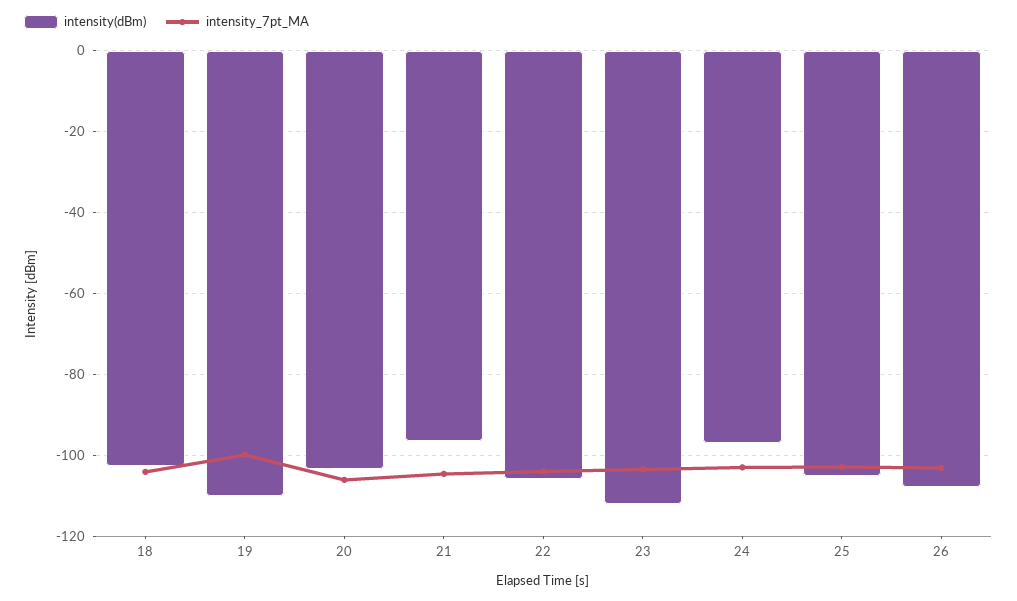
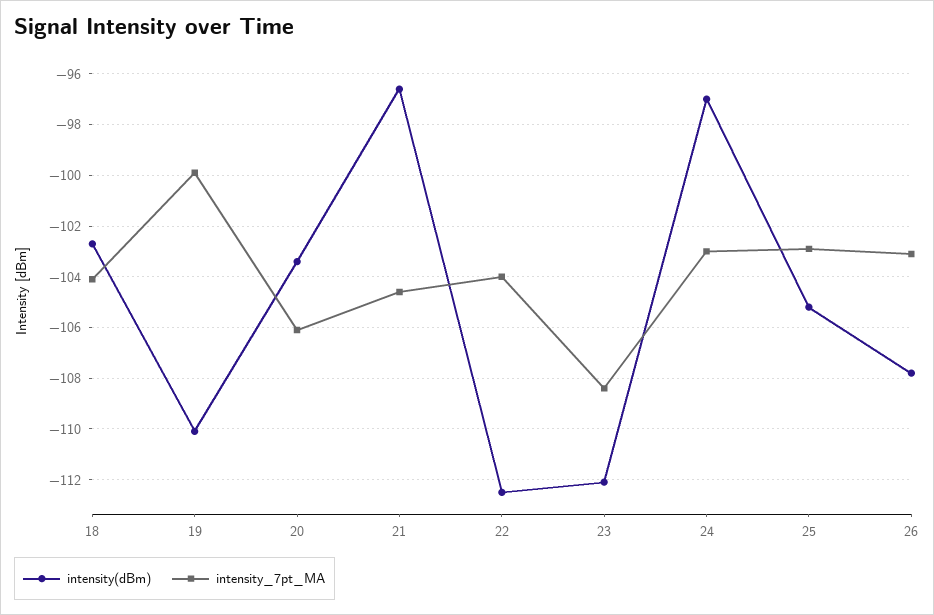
  {
    "intensity(dBm)": {
      "18": -102.5,
      "19": -110,
      "20": -103.5,
      "21": -96.5,
-     "22": -106,
+     "22": -112.5,
      "23": -112,
      "24": -97,
      "25": -105,
      "26": -108
    },
    "intensity_7pt_MA": {
      "18": -104,
      "19": -100,
      "20": -106,
      "21": -104.5,
      "22": -104,
-     "23": -104,
+     "23": -108.5,
      "24": -103,
      "25": -103,
      "26": -103
    }
  }

